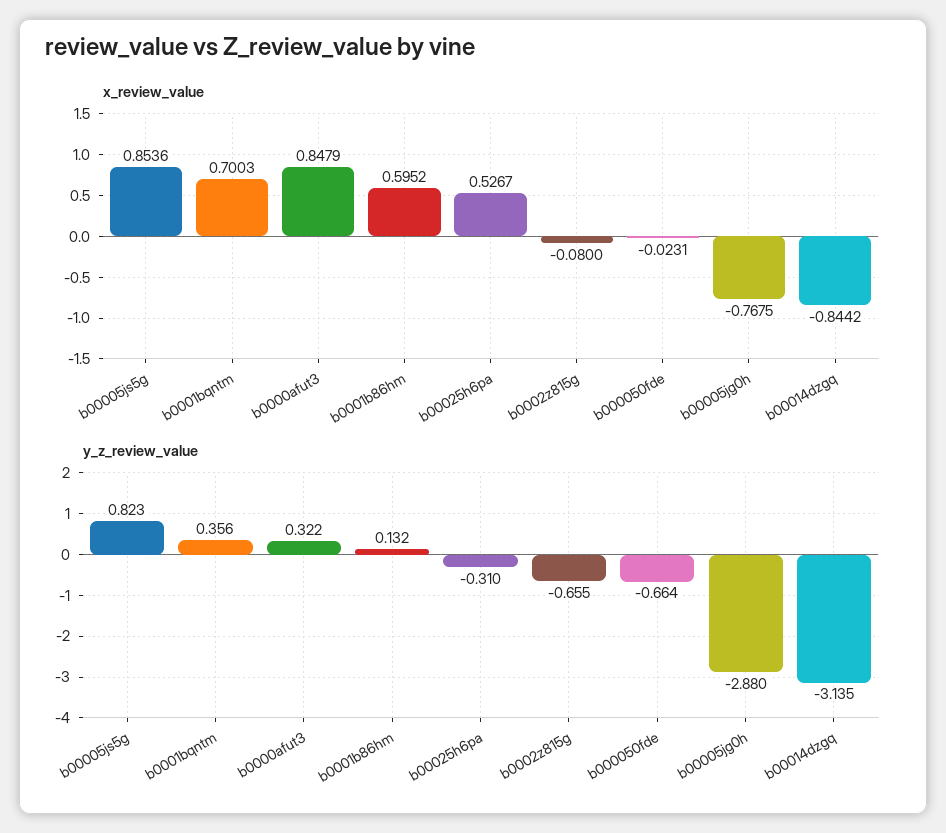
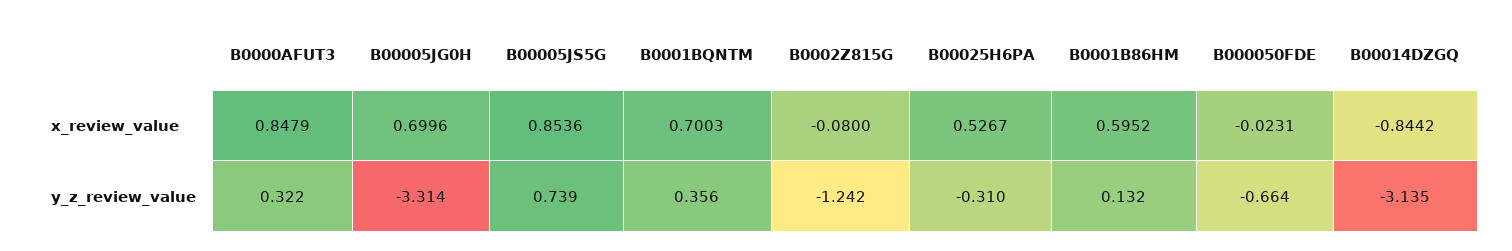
  {
    "x_review_value": {
      "b00005js5g": 0.8536,
      "b0001bqntm": 0.7003,
      "b0000afut3": 0.8479,
      "b0001b86hm": 0.5952,
      "b00025h6pa": 0.5267,
      "b0002z815g": -0.08,
      "b000050fde": -0.0231,
-     "b00005jg0h": -0.7675,
+     "b00005jg0h": 0.6996,
      "b00014dzgq": -0.8442
    },
    "y_z_review_value": {
-     "b00005js5g": 0.823,
+     "b00005js5g": 0.739,
      "b0001bqntm": 0.356,
      "b0000afut3": 0.322,
      "b0001b86hm": 0.132,
      "b00025h6pa": -0.31,
-     "b0002z815g": -0.655,
+     "b0002z815g": -1.242,
      "b000050fde": -0.664,
-     "b00005jg0h": -2.88,
+     "b00005jg0h": -3.314,
      "b00014dzgq": -3.135
    }
  }

